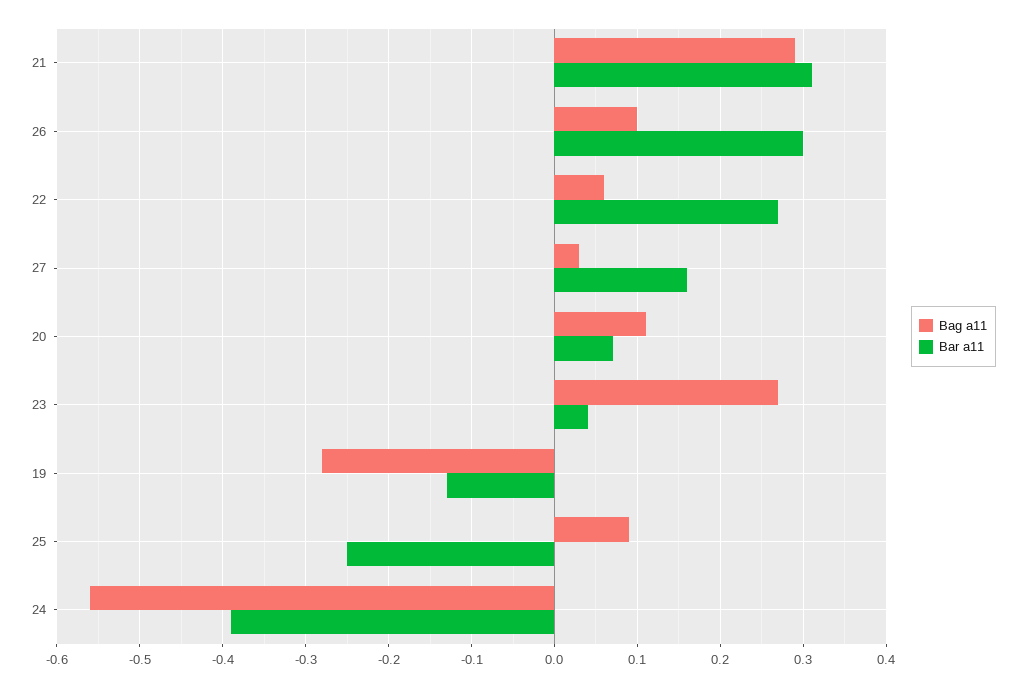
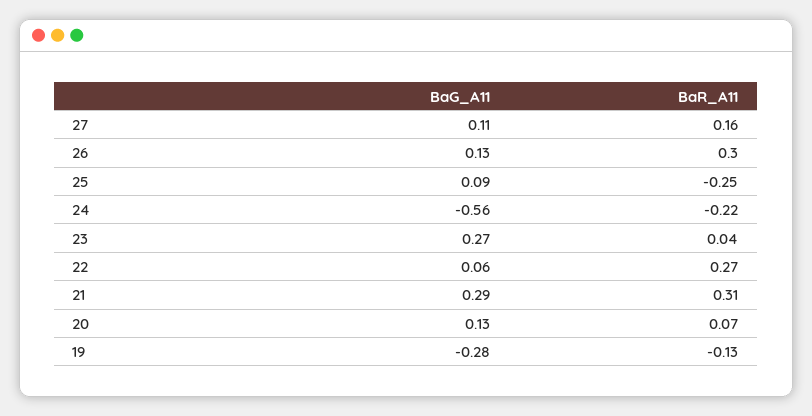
  {
    "Bag a11": {
      "21": 0.29,
-     "26": 0.1,
+     "26": 0.13,
      "22": 0.06,
-     "27": 0.03,
+     "27": 0.11,
-     "20": 0.11,
+     "20": 0.13,
      "23": 0.27,
      "19": -0.28,
      "25": 0.09,
      "24": -0.56
    },
    "Bar a11": {
      "21": 0.31,
      "26": 0.3,
      "22": 0.27,
      "27": 0.16,
      "20": 0.07,
      "23": 0.04,
      "19": -0.13,
      "25": -0.25,
-     "24": -0.39
+     "24": -0.22
    }
  }

